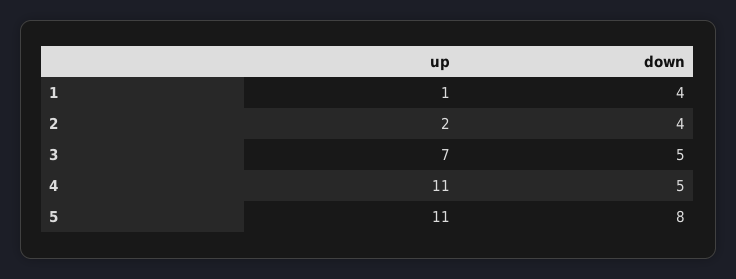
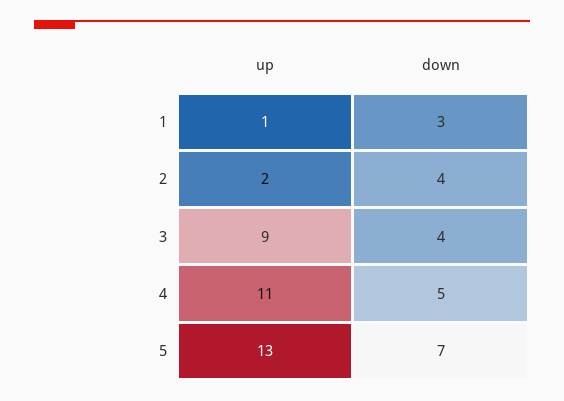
  {
    "up": {
      "1": 1,
      "2": 2,
-     "3": 7,
+     "3": 9,
      "4": 11,
-     "5": 11
+     "5": 13
    },
    "down": {
-     "1": 4,
+     "1": 3,
      "2": 4,
-     "3": 5,
+     "3": 4,
      "4": 5,
-     "5": 8
+     "5": 7
    }
  }

